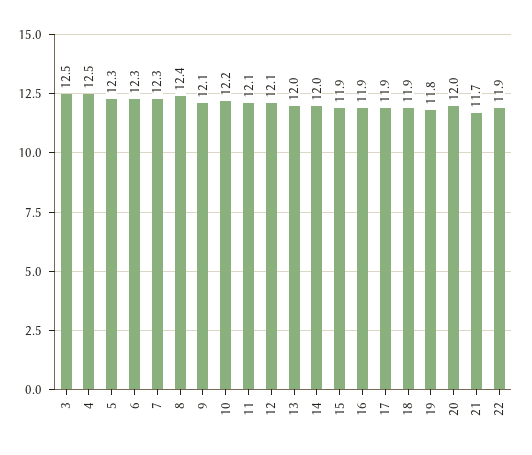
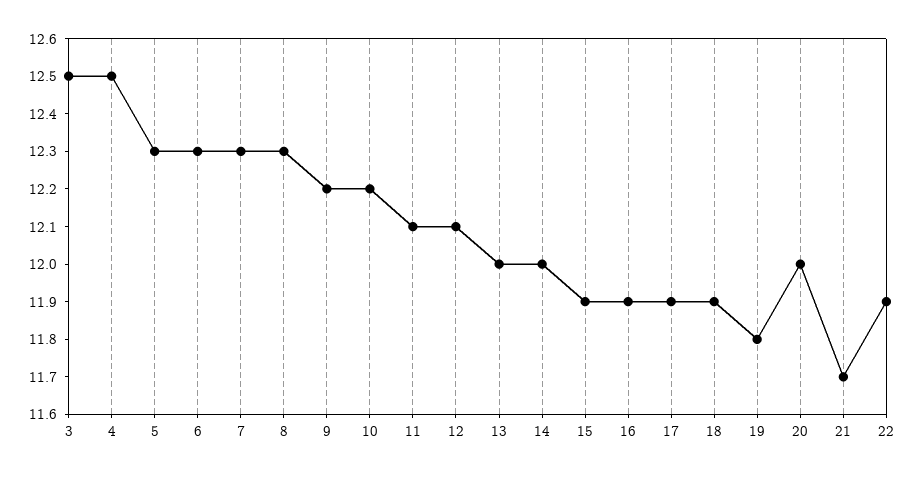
  {
    "3": 12.5,
    "4": 12.5,
    "5": 12.3,
    "6": 12.3,
    "7": 12.3,
-   "8": 12.4,
+   "8": 12.3,
-   "9": 12.1,
+   "9": 12.2,
    "10": 12.2,
    "11": 12.1,
    "12": 12.1,
    "13": 12,
    "14": 12,
    "15": 11.9,
    "16": 11.9,
    "17": 11.9,
    "18": 11.9,
    "19": 11.8,
    "20": 12,
    "21": 11.7,
    "22": 11.9
  }

